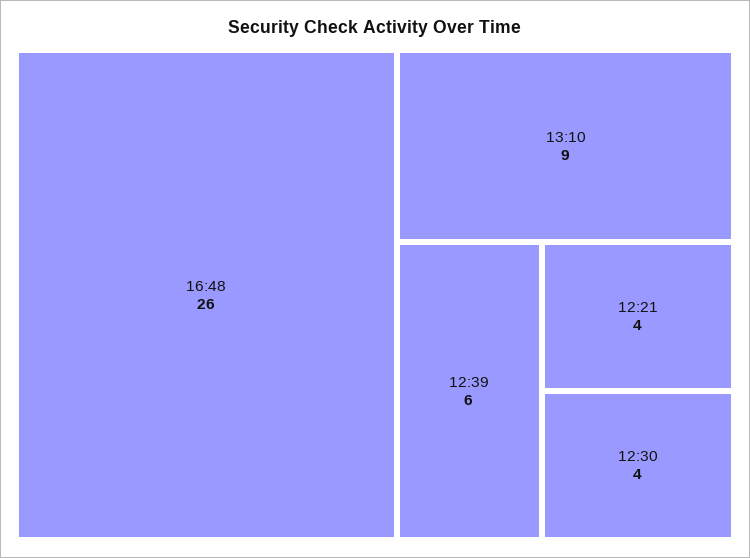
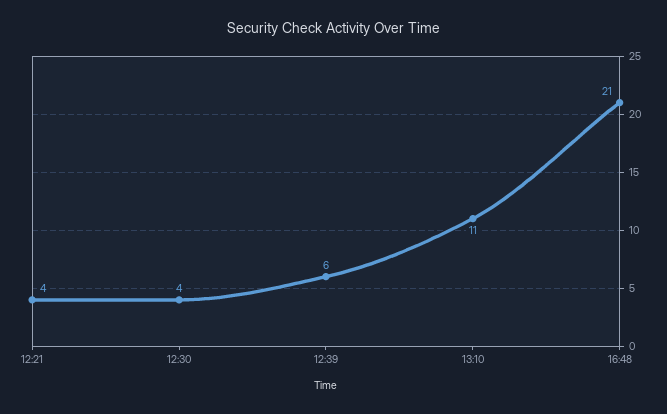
  {
-   "16:48": 26,
+   "16:48": 21,
-   "13:10": 9,
+   "13:10": 11,
    "12:39": 6,
    "12:21": 4,
    "12:30": 4
  }

